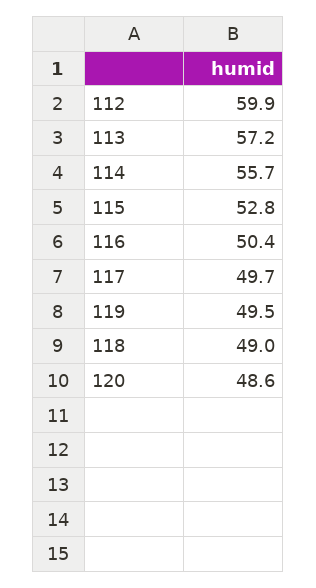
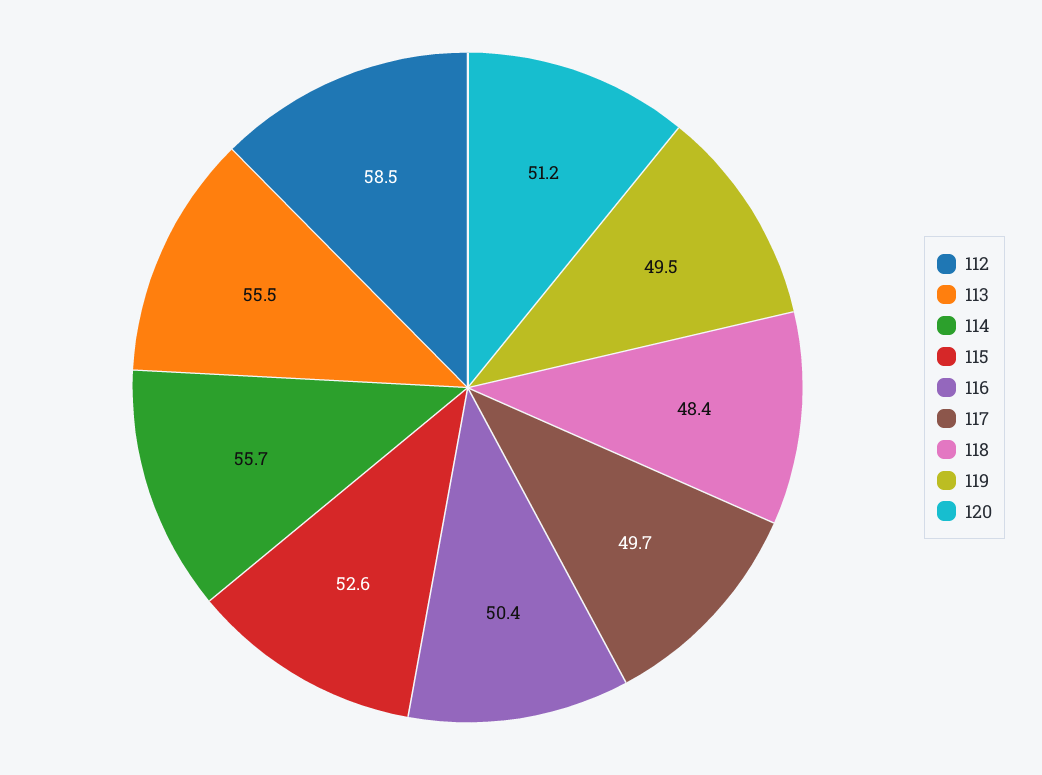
  {
-   "112": 59.9,
+   "112": 58.5,
-   "113": 57.2,
+   "113": 55.5,
    "114": 55.7,
-   "115": 52.8,
+   "115": 52.6,
    "116": 50.4,
    "117": 49.7,
    "119": 49.5,
-   "118": 49,
+   "118": 48.4,
-   "120": 48.6
+   "120": 51.2
  }

